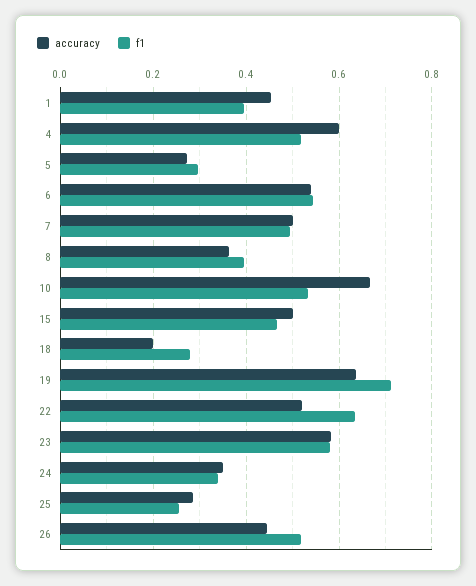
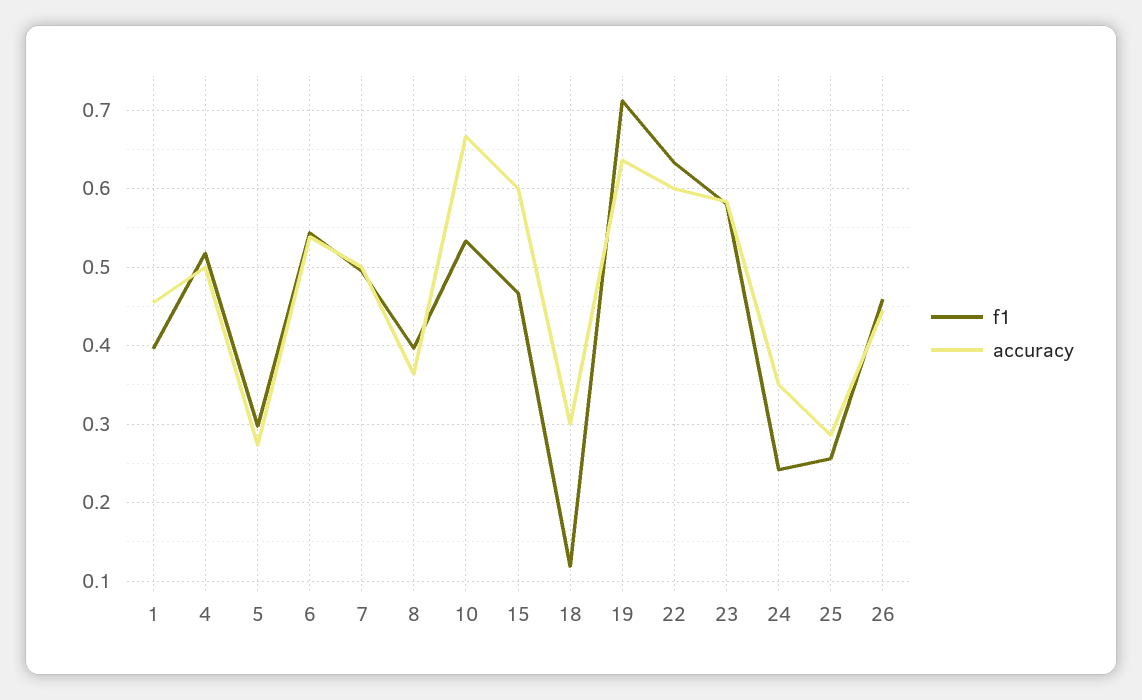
  {
    "accuracy": {
      "1": 0.45,
-     "4": 0.6,
+     "4": 0.5,
      "5": 0.27,
      "6": 0.54,
      "7": 0.5,
      "8": 0.36,
      "10": 0.67,
-     "15": 0.5,
+     "15": 0.6,
-     "18": 0.2,
+     "18": 0.3,
      "19": 0.64,
-     "22": 0.52,
+     "22": 0.6,
      "23": 0.58,
      "24": 0.35,
      "25": 0.29,
      "26": 0.44
    },
    "f1": {
      "1": 0.4,
      "4": 0.52,
      "5": 0.3,
      "6": 0.54,
      "7": 0.49,
      "8": 0.4,
      "10": 0.53,
      "15": 0.47,
-     "18": 0.28,
+     "18": 0.12,
      "19": 0.71,
      "22": 0.63,
      "23": 0.58,
-     "24": 0.34,
+     "24": 0.24,
      "25": 0.26,
-     "26": 0.52
+     "26": 0.46
    }
  }

